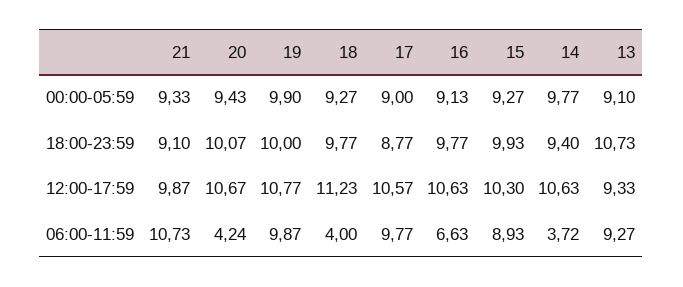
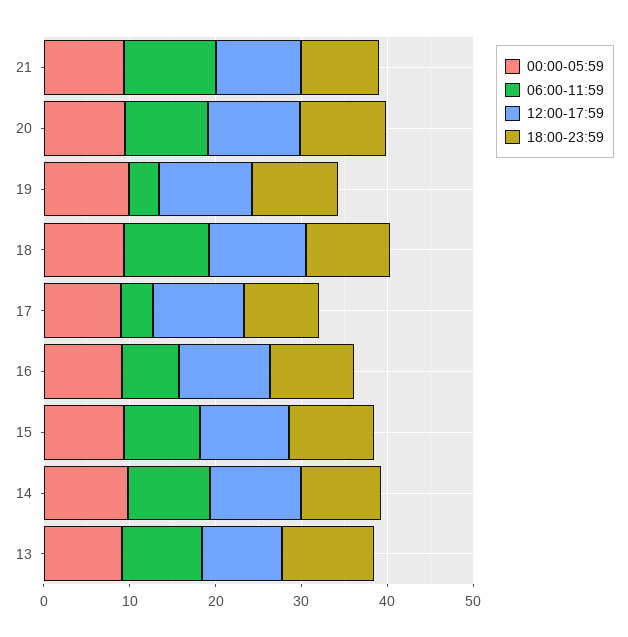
  {
    "00:00-05:59": {
      "21": 9.33,
      "20": 9.43,
      "19": 9.9,
      "18": 9.27,
      "17": 9,
      "16": 9.13,
      "15": 9.27,
      "14": 9.77,
      "13": 9.1
    },
    "18:00-23:59": {
      "21": 9.1,
      "20": 10.07,
      "19": 10,
      "18": 9.77,
      "17": 8.77,
      "16": 9.77,
      "15": 9.93,
      "14": 9.4,
      "13": 10.73
    },
    "12:00-17:59": {
      "21": 9.87,
      "20": 10.67,
      "19": 10.77,
      "18": 11.23,
      "17": 10.57,
      "16": 10.63,
      "15": 10.3,
      "14": 10.63,
      "13": 9.33
    },
    "06:00-11:59": {
      "21": 10.73,
-     "20": 4.24,
+     "20": 10,
-     "19": 9.87,
+     "19": 4,
-     "18": 4,
+     "18": 10,
-     "17": 9.77,
+     "17": 4,
      "16": 6.63,
      "15": 8.93,
-     "14": 3.72,
+     "14": 10,
      "13": 9.27
    }
  }

